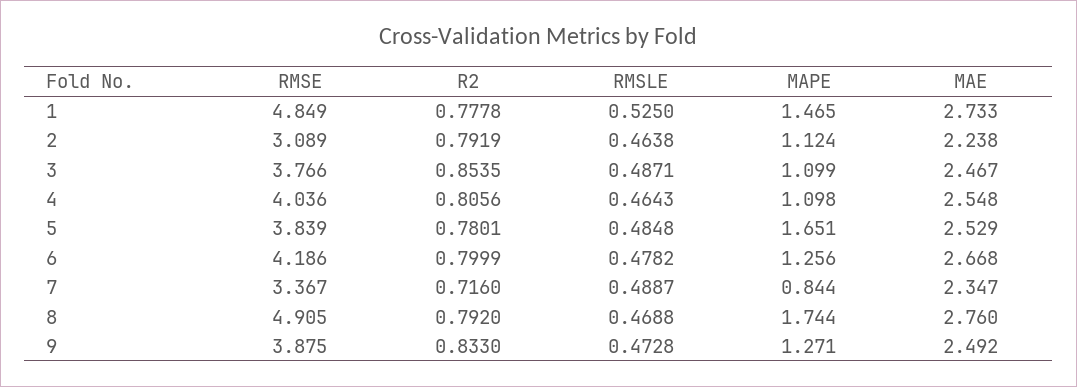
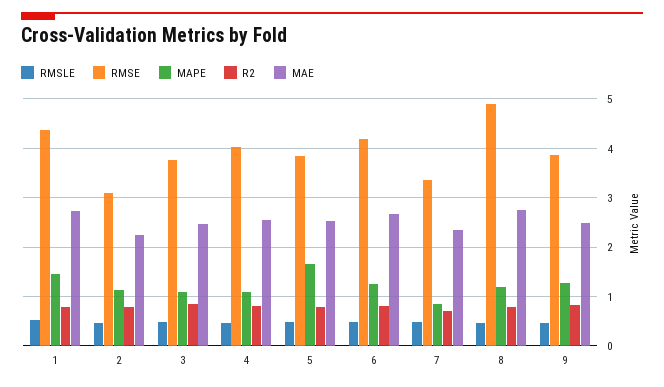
  {
    "RMSE": {
-     "1": 4.849,
+     "1": 4.4,
      "2": 3.089,
      "3": 3.766,
      "4": 4.036,
      "5": 3.839,
      "6": 4.186,
      "7": 3.367,
      "8": 4.905,
      "9": 3.875
    },
    "R2": {
      "1": 0.7778,
      "2": 0.7919,
      "3": 0.8535,
      "4": 0.8056,
      "5": 0.7801,
      "6": 0.7999,
      "7": 0.716,
      "8": 0.792,
      "9": 0.833
    },
    "RMSLE": {
      "1": 0.525,
      "2": 0.4638,
      "3": 0.4871,
      "4": 0.4643,
      "5": 0.4848,
      "6": 0.4782,
      "7": 0.4887,
      "8": 0.4688,
      "9": 0.4728
    },
    "MAPE": {
      "1": 1.465,
      "2": 1.124,
      "3": 1.099,
      "4": 1.098,
      "5": 1.651,
      "6": 1.256,
      "7": 0.844,
-     "8": 1.744,
+     "8": 1.2,
      "9": 1.271
    },
    "MAE": {
      "1": 2.733,
      "2": 2.238,
      "3": 2.467,
      "4": 2.548,
      "5": 2.529,
      "6": 2.668,
      "7": 2.347,
      "8": 2.76,
      "9": 2.492
    }
  }

